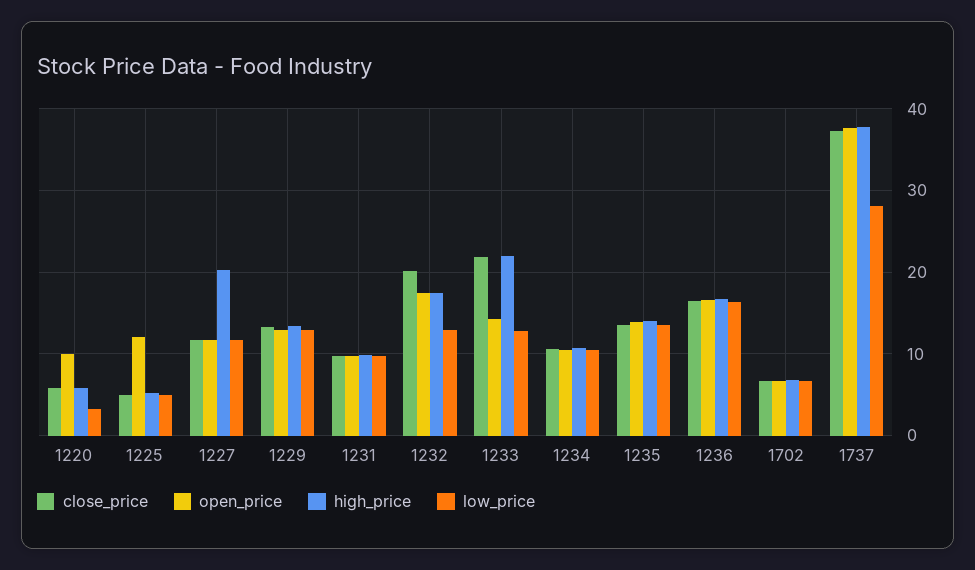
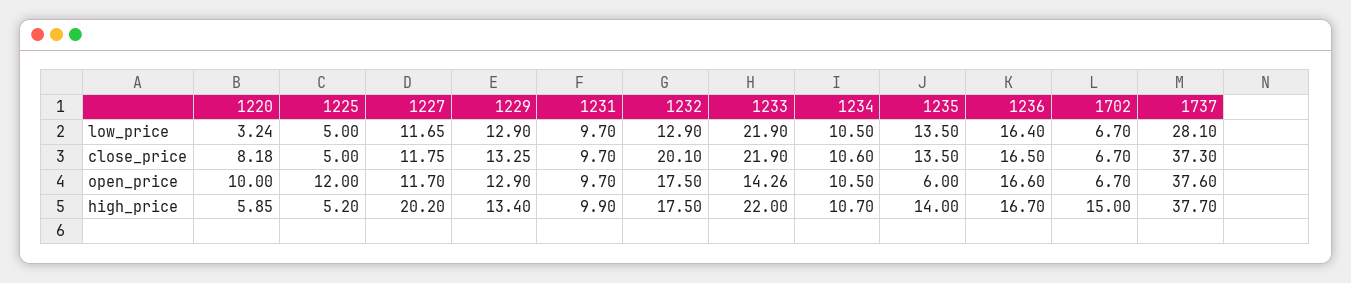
  {
    "close_price": {
-     "1220": 6,
+     "1220": 8.18,
      "1225": 5,
      "1227": 11.75,
      "1229": 13.25,
      "1231": 9.7,
      "1232": 20.1,
      "1233": 21.9,
      "1234": 10.6,
      "1235": 13.5,
      "1236": 16.5,
      "1702": 6.7,
      "1737": 37.3
    },
    "open_price": {
      "1220": 10,
      "1225": 12,
      "1227": 11.7,
      "1229": 12.9,
      "1231": 9.7,
      "1232": 17.5,
      "1233": 14.26,
      "1234": 10.5,
-     "1235": 14,
+     "1235": 6,
      "1236": 16.6,
      "1702": 6.7,
      "1737": 37.6
    },
    "high_price": {
      "1220": 5.85,
      "1225": 5.2,
      "1227": 20.2,
      "1229": 13.4,
      "1231": 9.9,
      "1232": 17.5,
      "1233": 22,
      "1234": 10.7,
      "1235": 14,
      "1236": 16.7,
-     "1702": 7,
+     "1702": 15,
      "1737": 37.7
    },
    "low_price": {
      "1220": 3.24,
      "1225": 5,
      "1227": 11.65,
      "1229": 12.9,
      "1231": 9.7,
      "1232": 12.9,
-     "1233": 13,
+     "1233": 21.9,
      "1234": 10.5,
      "1235": 13.5,
      "1236": 16.4,
      "1702": 6.7,
      "1737": 28.1
    }
  }

